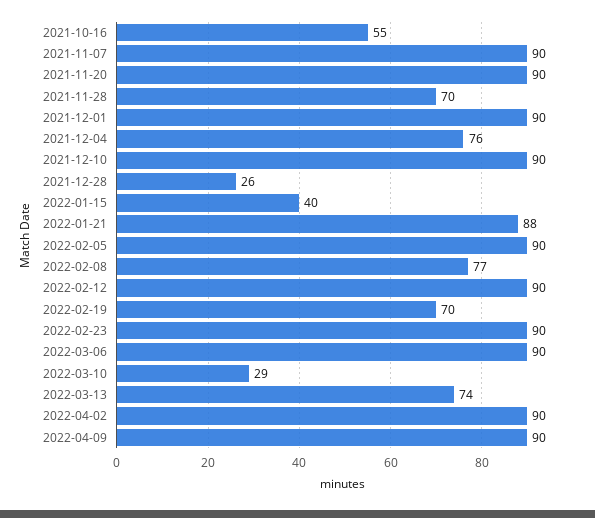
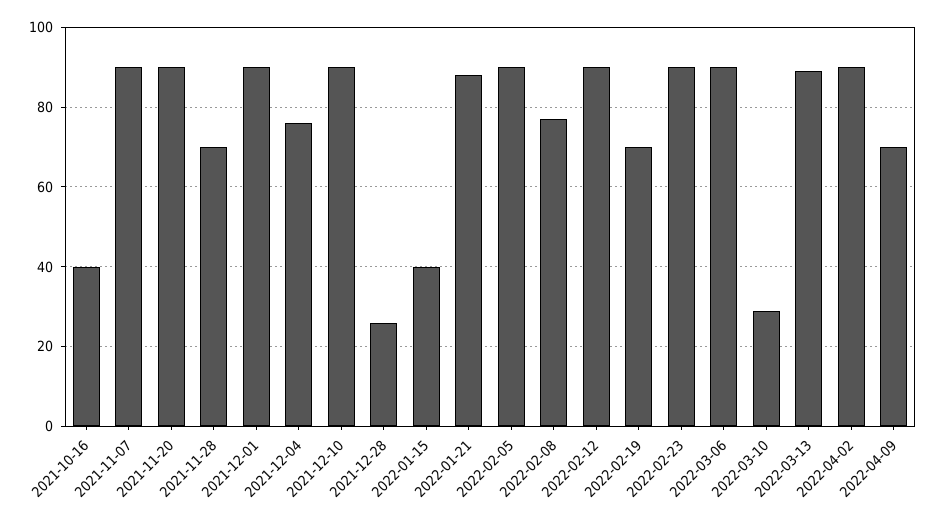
  {
-   "2021-10-16": 55,
+   "2021-10-16": 40,
    "2021-11-07": 90,
    "2021-11-20": 90,
    "2021-11-28": 70,
    "2021-12-01": 90,
    "2021-12-04": 76,
    "2021-12-10": 90,
    "2021-12-28": 26,
    "2022-01-15": 40,
    "2022-01-21": 88,
    "2022-02-05": 90,
    "2022-02-08": 77,
    "2022-02-12": 90,
    "2022-02-19": 70,
    "2022-02-23": 90,
    "2022-03-06": 90,
    "2022-03-10": 29,
-   "2022-03-13": 74,
+   "2022-03-13": 90,
    "2022-04-02": 90,
-   "2022-04-09": 90
+   "2022-04-09": 70
  }

